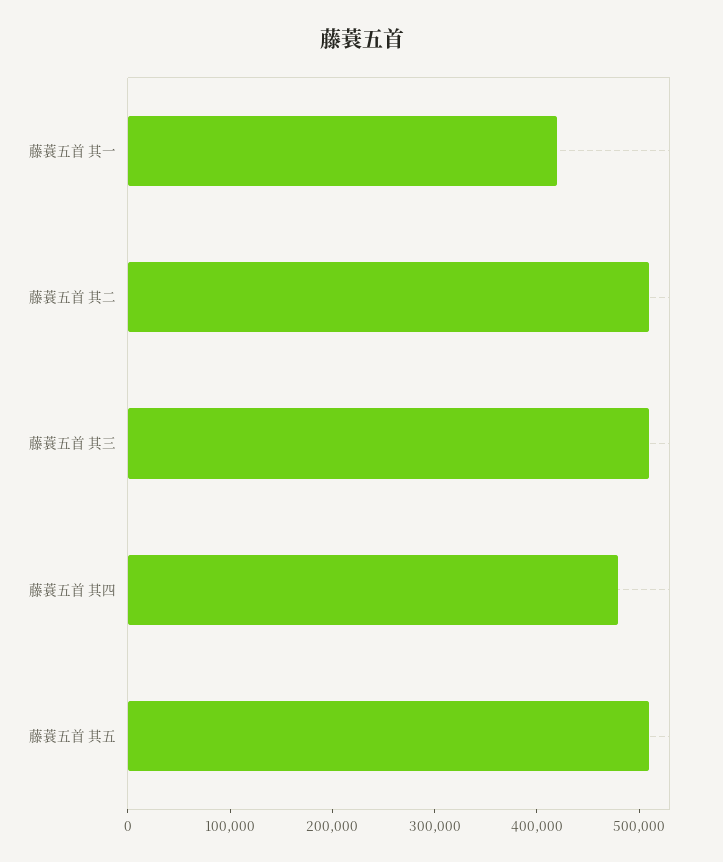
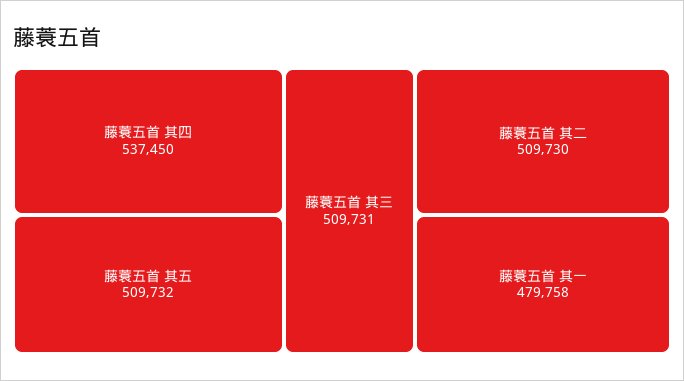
  {
-   "藤蓑五首 其一": 420000,
+   "藤蓑五首 其一": 479758,
    "藤蓑五首 其二": 509730,
    "藤蓑五首 其三": 509731,
-   "藤蓑五首 其四": 480000,
+   "藤蓑五首 其四": 537450,
    "藤蓑五首 其五": 509732
  }

